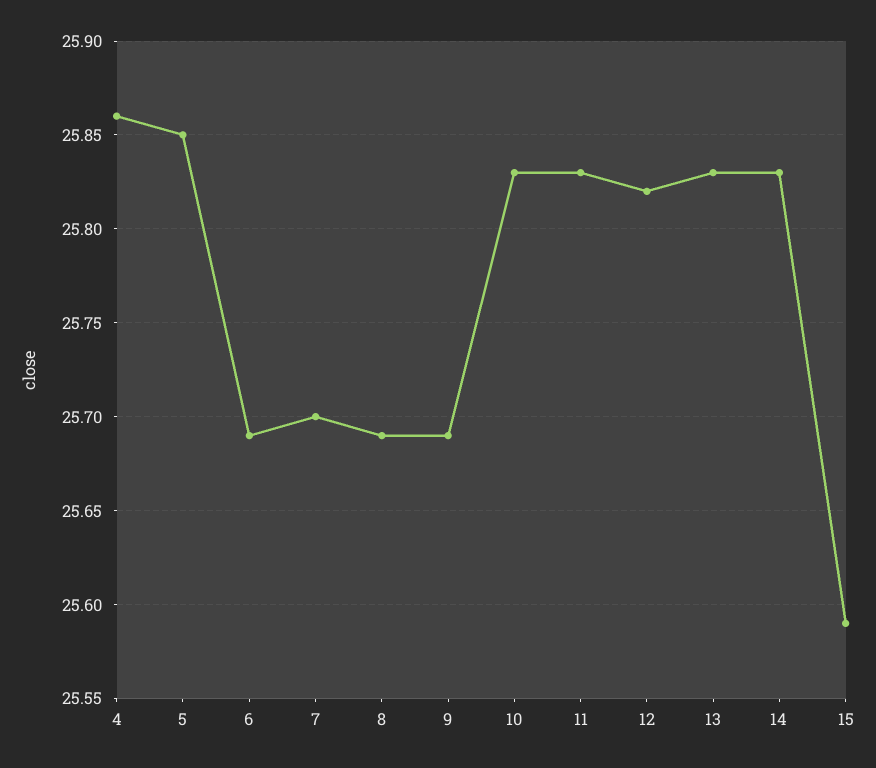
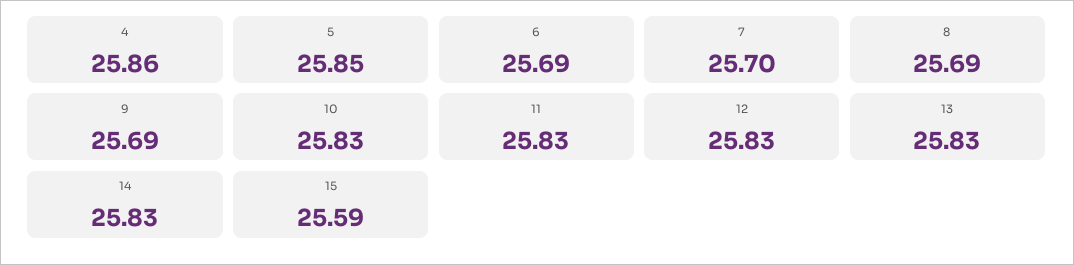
  {
    "4": 25.86,
    "5": 25.85,
    "6": 25.69,
    "7": 25.7,
    "8": 25.69,
    "9": 25.69,
    "10": 25.83,
    "11": 25.83,
-   "12": 25.82,
+   "12": 25.83,
    "13": 25.83,
    "14": 25.83,
    "15": 25.59
  }

